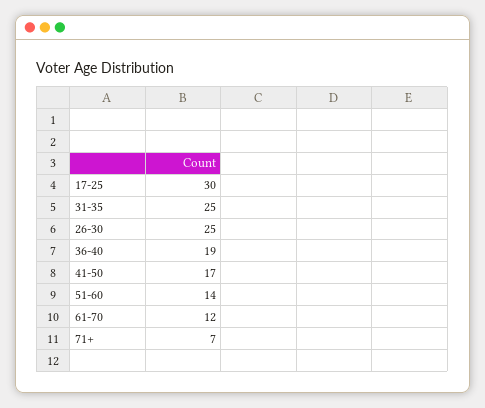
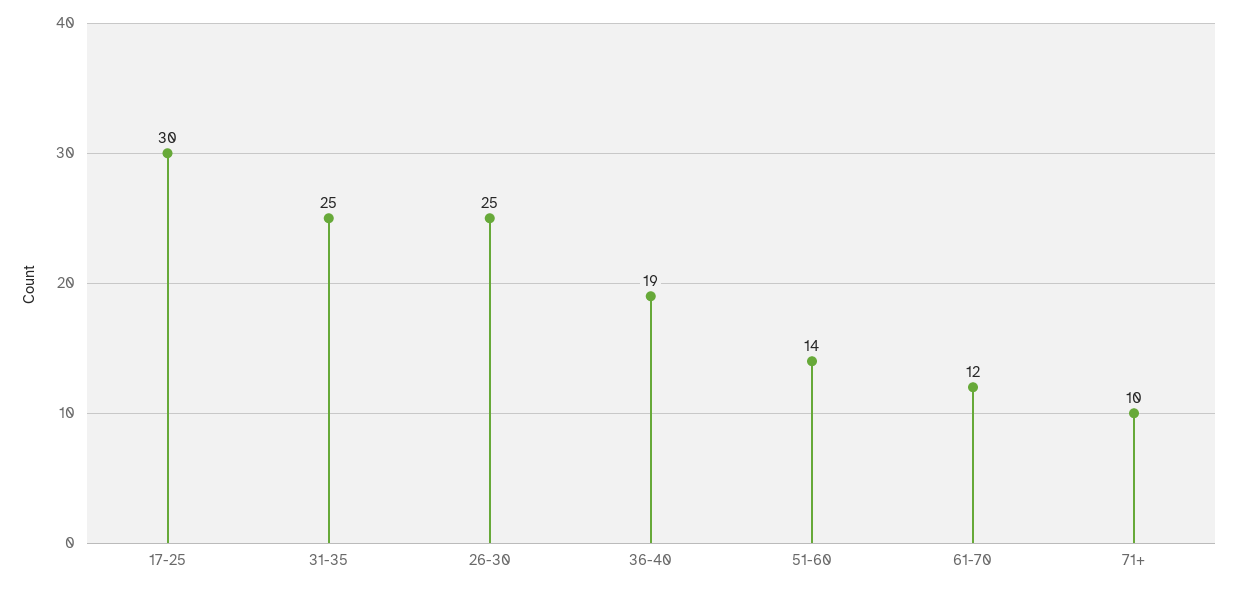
  {
    "17-25": 30,
    "31-35": 25,
    "26-30": 25,
    "36-40": 19,
-   "41-50": 17,
    "51-60": 14,
    "61-70": 12,
-   "71+": 7
+   "71+": 10
  }

